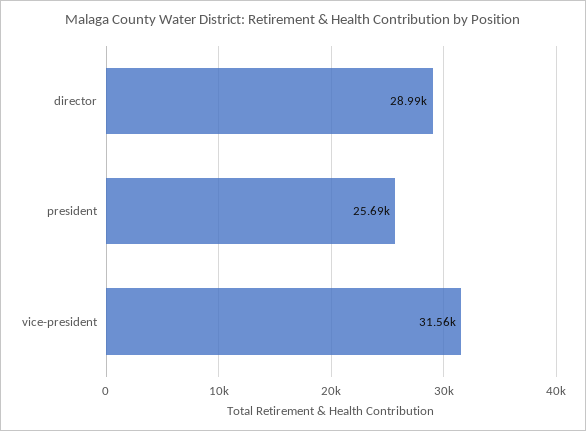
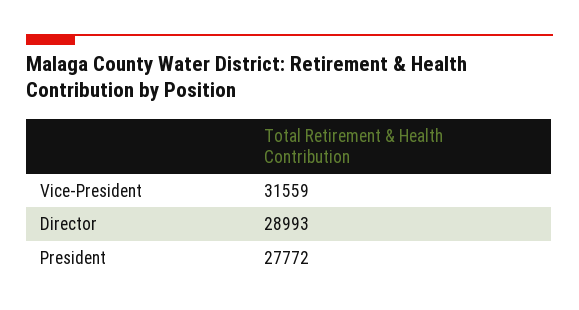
  {
    "director": 28993,
-   "president": 25690,
+   "president": 27772,
    "vice-president": 31559
  }

